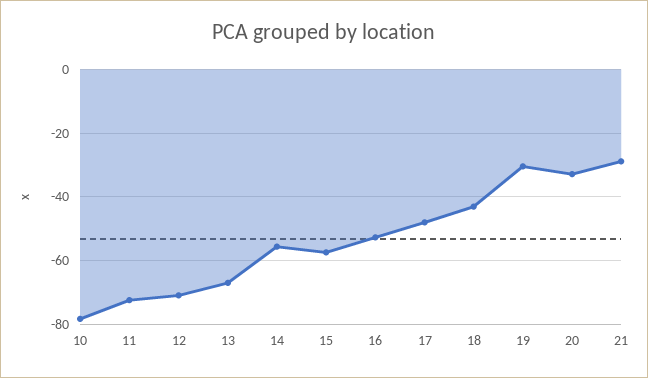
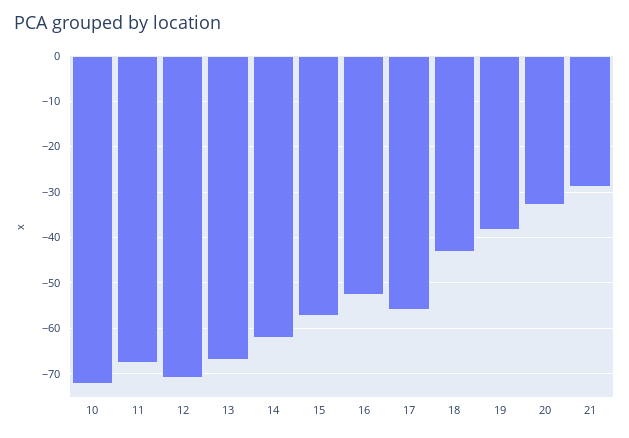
  {
-   "10": -78,
+   "10": -72,
-   "11": -72,
+   "11": -68,
    "12": -70,
    "13": -68,
-   "14": -56,
+   "14": -62,
    "15": -58,
    "16": -52,
-   "17": -48,
+   "17": -56,
    "18": -44,
-   "19": -30,
+   "19": -38,
    "20": -32,
    "21": -28
  }

